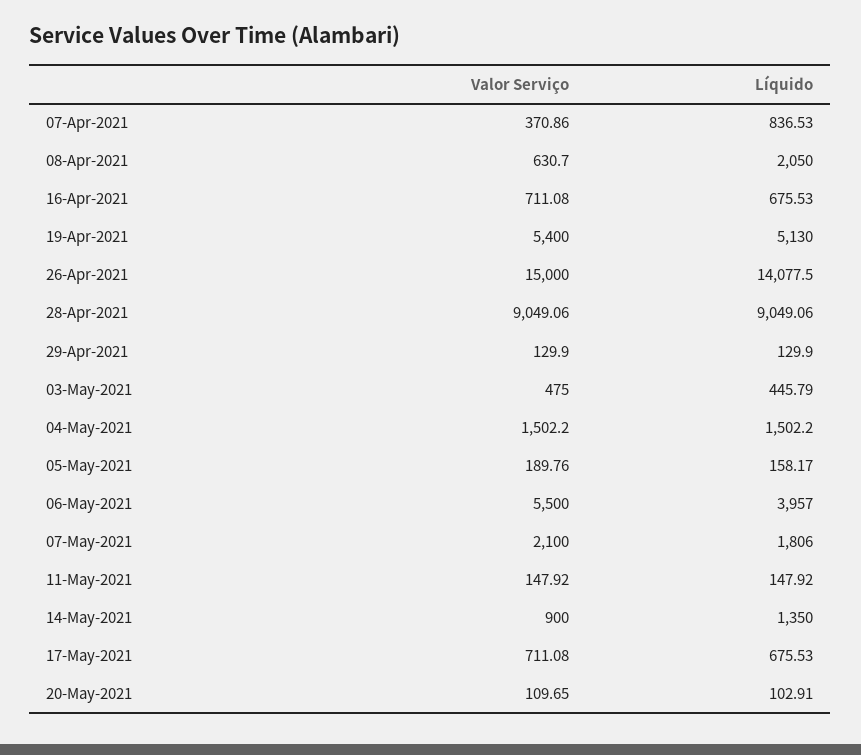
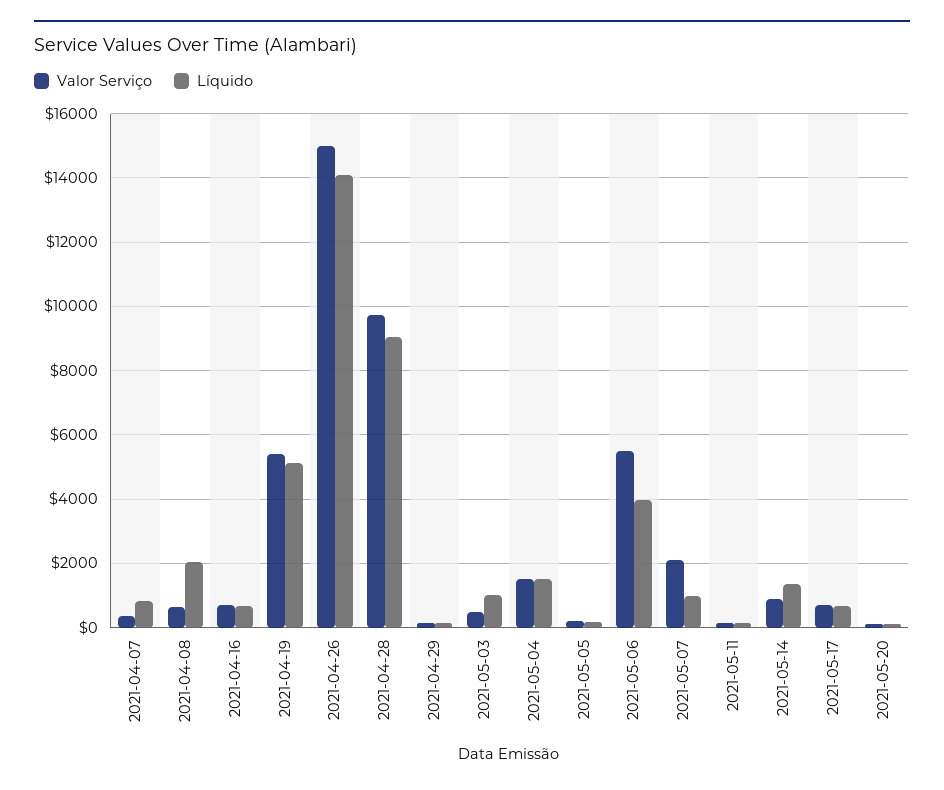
  {
    "Valor Serviço": {
      "07-Apr-2021": 370.86,
      "08-Apr-2021": 630.7,
      "16-Apr-2021": 711.08,
      "19-Apr-2021": 5400,
      "26-Apr-2021": 15000,
-     "28-Apr-2021": 9049.06,
+     "28-Apr-2021": 9800,
      "29-Apr-2021": 129.9,
      "03-May-2021": 475,
      "04-May-2021": 1502.2,
      "05-May-2021": 189.76,
      "06-May-2021": 5500,
      "07-May-2021": 2100,
      "11-May-2021": 147.92,
      "14-May-2021": 900,
      "17-May-2021": 711.08,
      "20-May-2021": 109.65
    },
    "Líquido": {
      "07-Apr-2021": 836.53,
      "08-Apr-2021": 2050,
      "16-Apr-2021": 675.53,
      "19-Apr-2021": 5130,
      "26-Apr-2021": 14077.5,
      "28-Apr-2021": 9049.06,
      "29-Apr-2021": 129.9,
-     "03-May-2021": 445.79,
+     "03-May-2021": 1000,
      "04-May-2021": 1502.2,
      "05-May-2021": 158.17,
      "06-May-2021": 3957,
-     "07-May-2021": 1806,
+     "07-May-2021": 1000,
      "11-May-2021": 147.92,
      "14-May-2021": 1350,
      "17-May-2021": 675.53,
      "20-May-2021": 102.91
    }
  }

